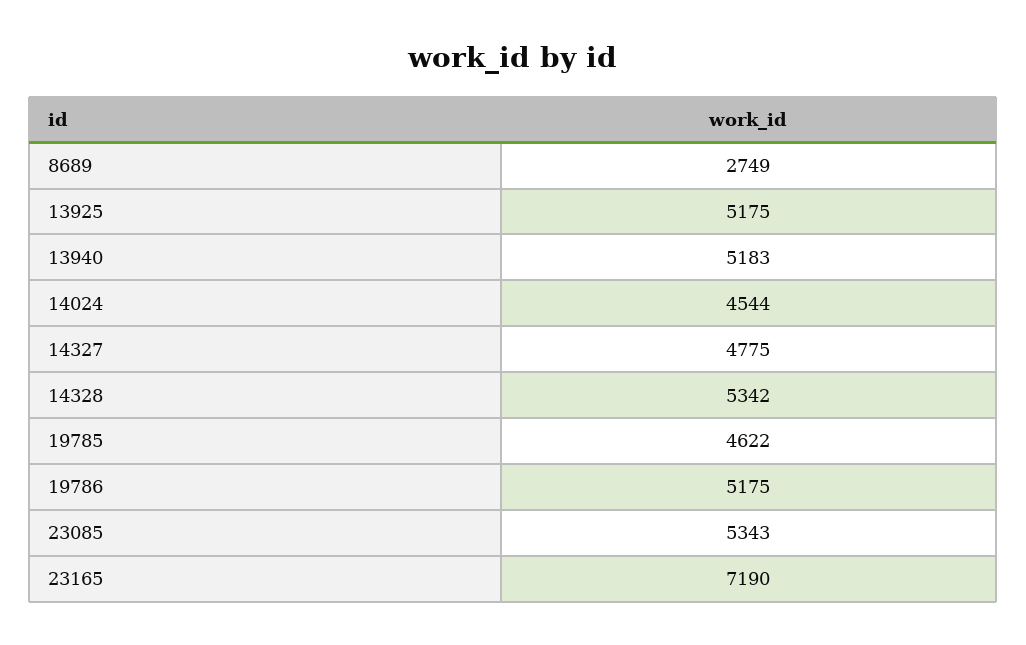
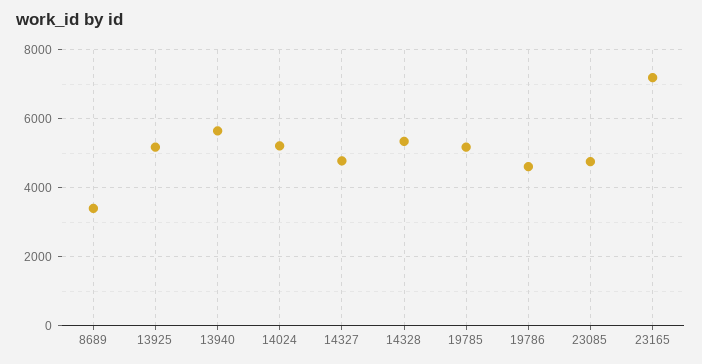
  {
-   "8689": 2749,
+   "8689": 3400,
    "13925": 5175,
-   "13940": 5183,
+   "13940": 5600,
-   "14024": 4544,
+   "14024": 5200,
    "14327": 4775,
    "14328": 5342,
-   "19785": 4622,
+   "19785": 5200,
-   "19786": 5175,
+   "19786": 4600,
-   "23085": 5343,
+   "23085": 4800,
    "23165": 7190
  }

